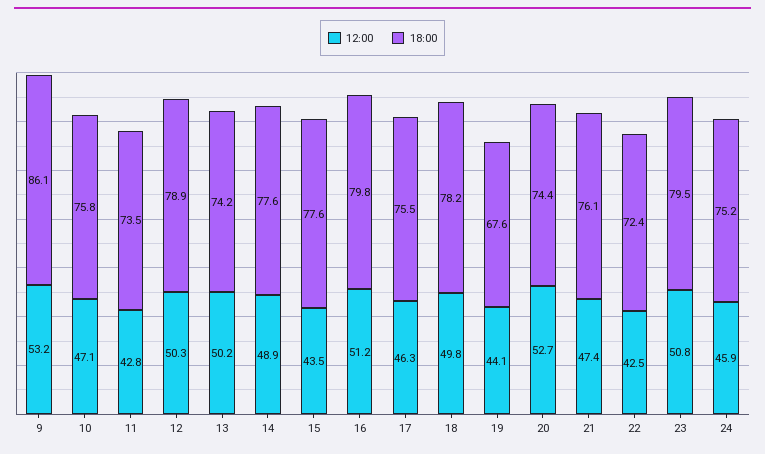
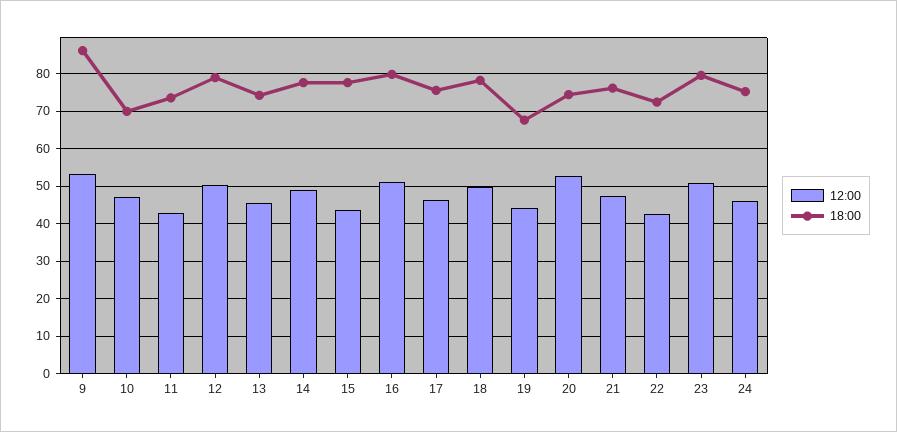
  {
    "12:00": {
      "9": 53.2,
      "10": 47.1,
      "11": 42.8,
      "12": 50.3,
-     "13": 50.2,
+     "13": 46,
      "14": 48.9,
      "15": 43.5,
      "16": 51.2,
      "17": 46.3,
      "18": 49.8,
      "19": 44.1,
      "20": 52.7,
      "21": 47.4,
      "22": 42.5,
      "23": 50.8,
      "24": 45.9
    },
    "18:00": {
      "9": 86.1,
-     "10": 75.8,
+     "10": 70,
      "11": 73.5,
      "12": 78.9,
      "13": 74.2,
      "14": 77.6,
      "15": 77.6,
      "16": 79.8,
      "17": 75.5,
      "18": 78.2,
      "19": 67.6,
      "20": 74.4,
      "21": 76.1,
      "22": 72.4,
      "23": 79.5,
      "24": 75.2
    }
  }

